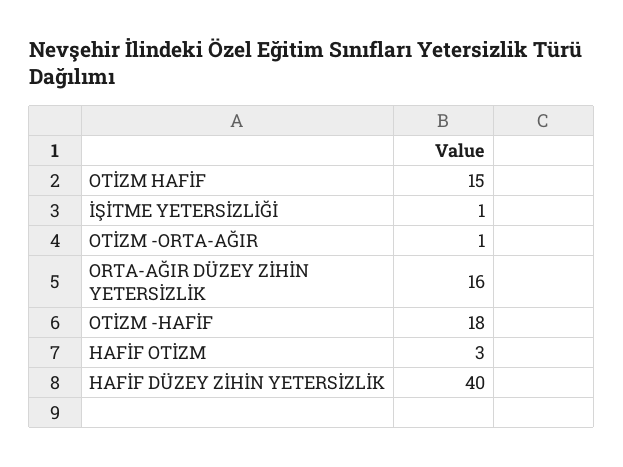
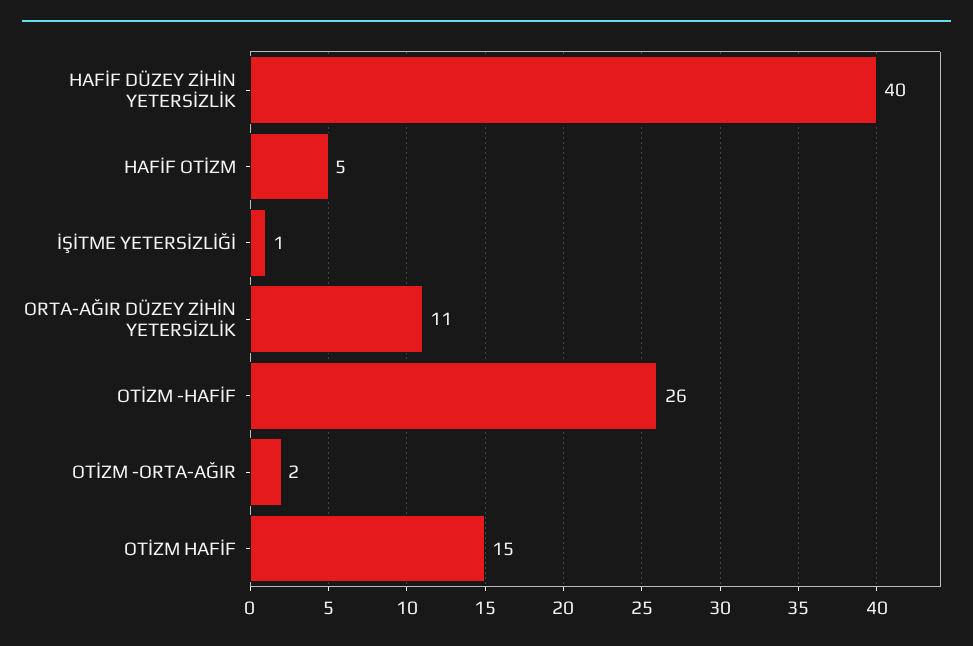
  {
    "OTİZM HAFİF": 15,
    "İŞİTME YETERSİZLİĞİ": 1,
-   "OTİZM -ORTA-AĞIR": 1,
+   "OTİZM -ORTA-AĞIR": 2,
-   "ORTA-AĞIR DÜZEY ZİHİN YETERSİZLİK": 16,
+   "ORTA-AĞIR DÜZEY ZİHİN YETERSİZLİK": 11,
-   "OTİZM -HAFİF": 18,
+   "OTİZM -HAFİF": 26,
-   "HAFİF OTİZM": 3,
+   "HAFİF OTİZM": 5,
    "HAFİF DÜZEY ZİHİN YETERSİZLİK": 40
  }

